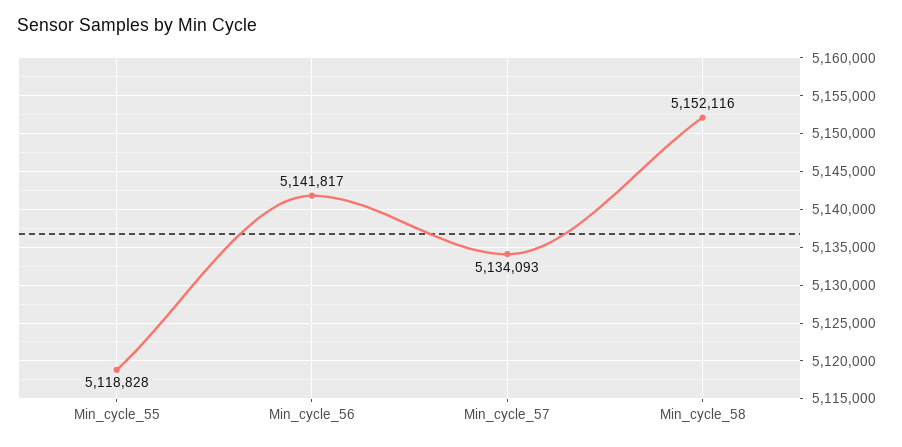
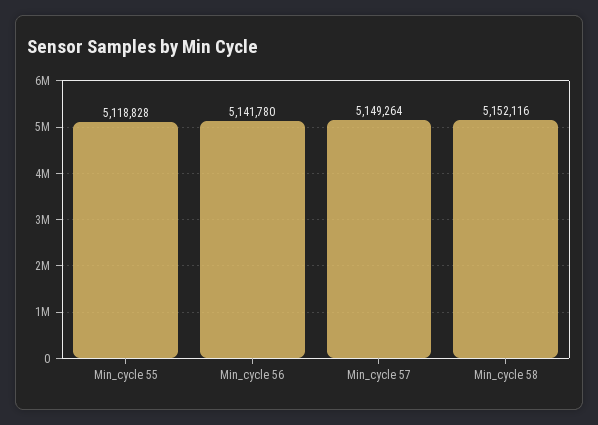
  {
    "Min_cycle_55": 5118828,
-   "Min_cycle_56": 5141817,
+   "Min_cycle_56": 5141780,
-   "Min_cycle_57": 5134093,
+   "Min_cycle_57": 5149264,
    "Min_cycle_58": 5152116
  }

